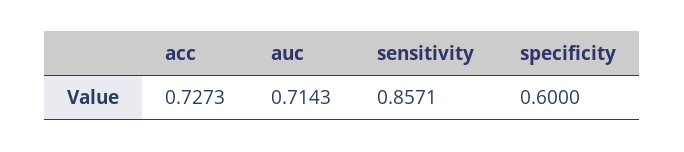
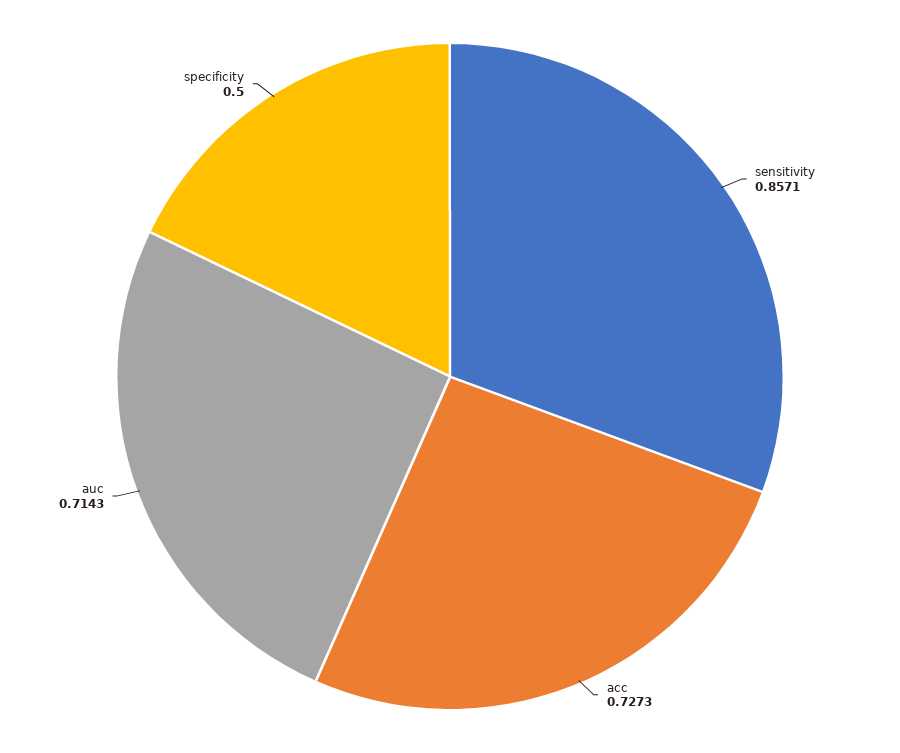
  {
    "acc": 0.7273,
    "auc": 0.7143,
    "sensitivity": 0.8571,
-   "specificity": 0.6
+   "specificity": 0.5
  }

